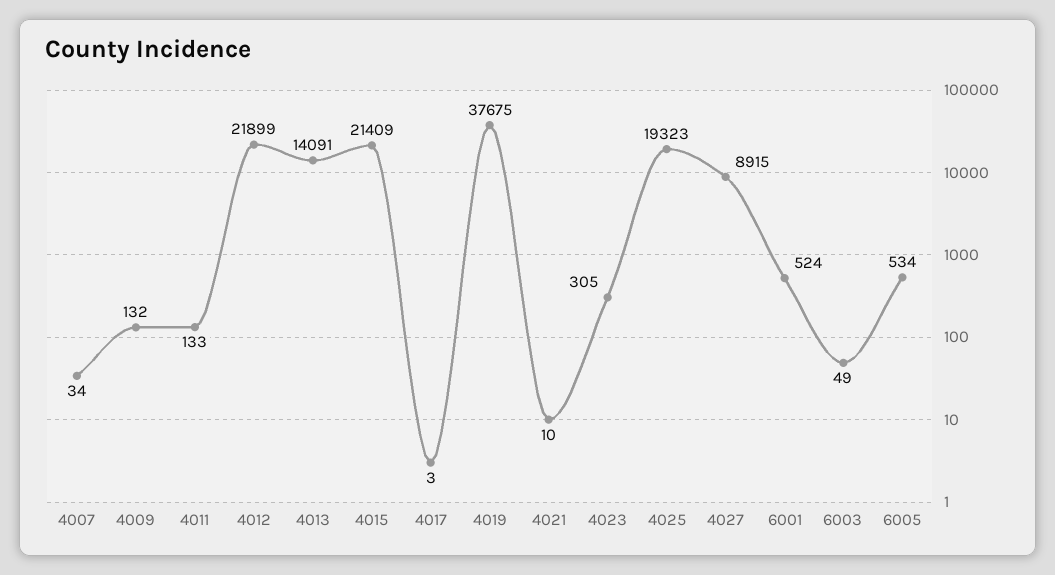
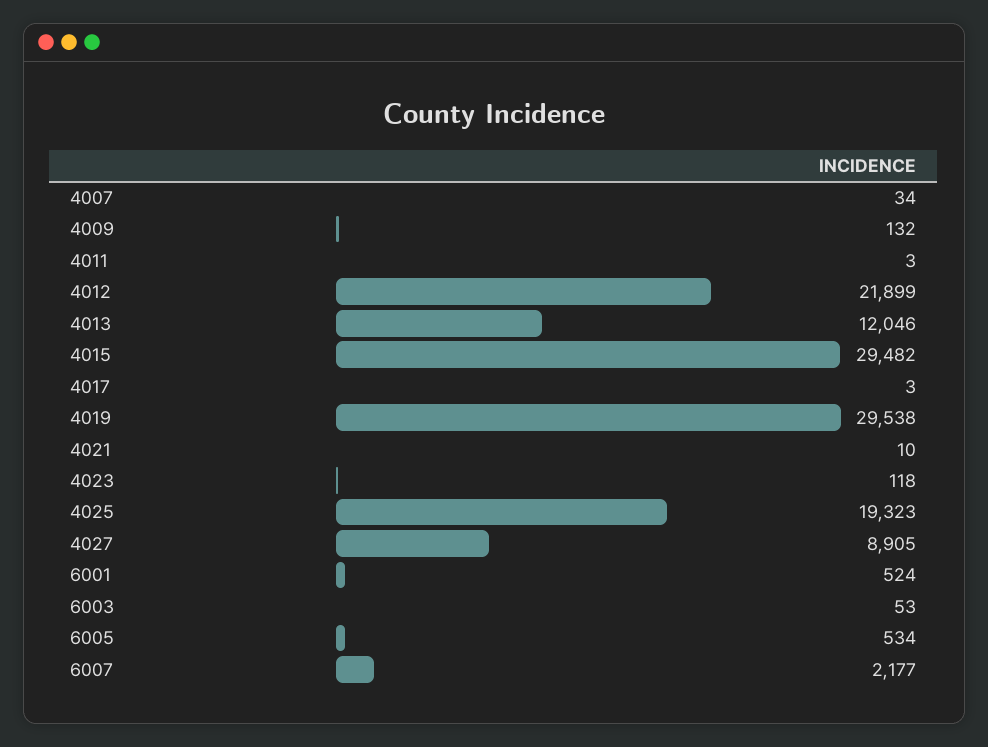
  {
    "4007": 34,
    "4009": 132,
-   "4011": 133,
+   "4011": 3,
    "4012": 21899,
-   "4013": 14091,
+   "4013": 12046,
-   "4015": 21409,
+   "4015": 29482,
    "4017": 3,
-   "4019": 37675,
+   "4019": 29538,
    "4021": 10,
-   "4023": 305,
+   "4023": 118,
    "4025": 19323,
-   "4027": 8915,
+   "4027": 8905,
    "6001": 524,
-   "6003": 49,
+   "6003": 53,
-   "6005": 534
+   "6005": 534,
+   "6007": 2177
  }

